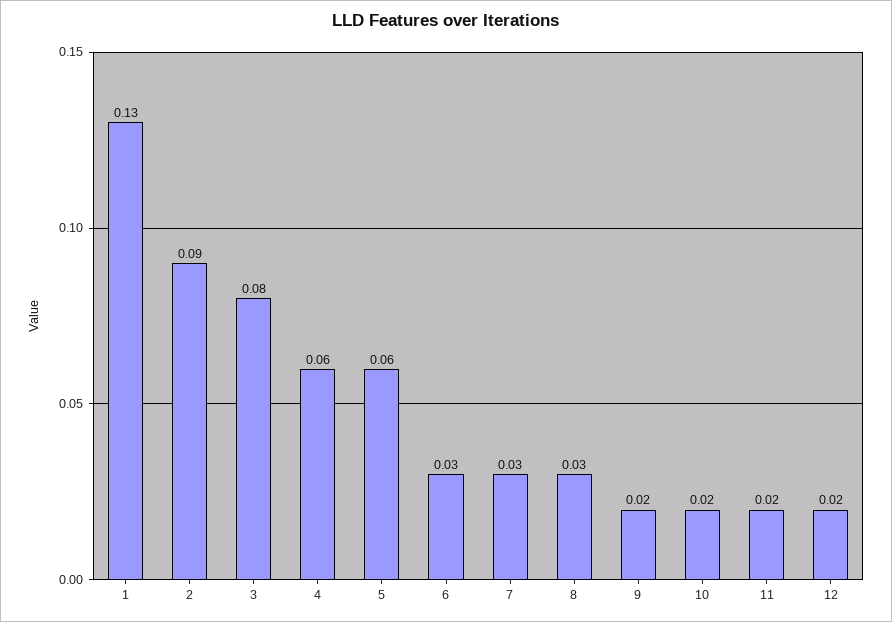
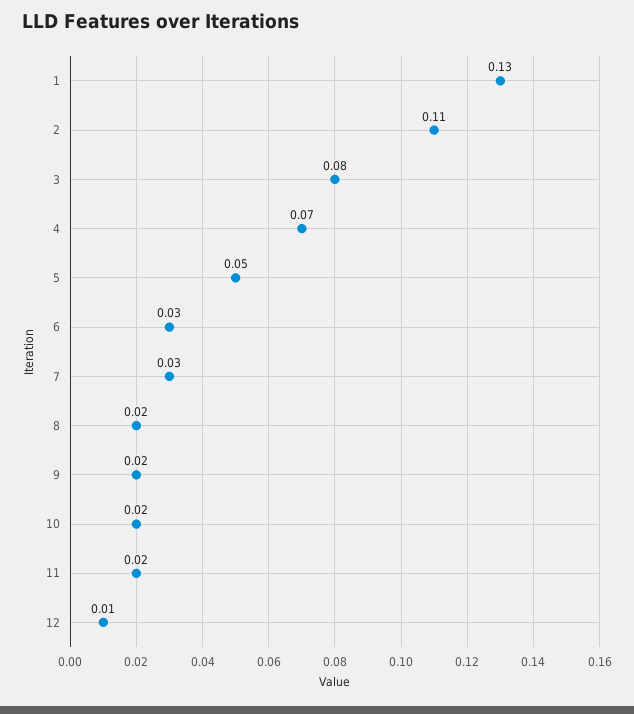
  {
    "1": 0.13,
-   "2": 0.09,
+   "2": 0.11,
    "3": 0.08,
-   "4": 0.06,
+   "4": 0.07,
-   "5": 0.06,
+   "5": 0.05,
    "6": 0.03,
    "7": 0.03,
-   "8": 0.03,
+   "8": 0.02,
    "9": 0.02,
    "10": 0.02,
    "11": 0.02,
-   "12": 0.02
+   "12": 0.01
  }

